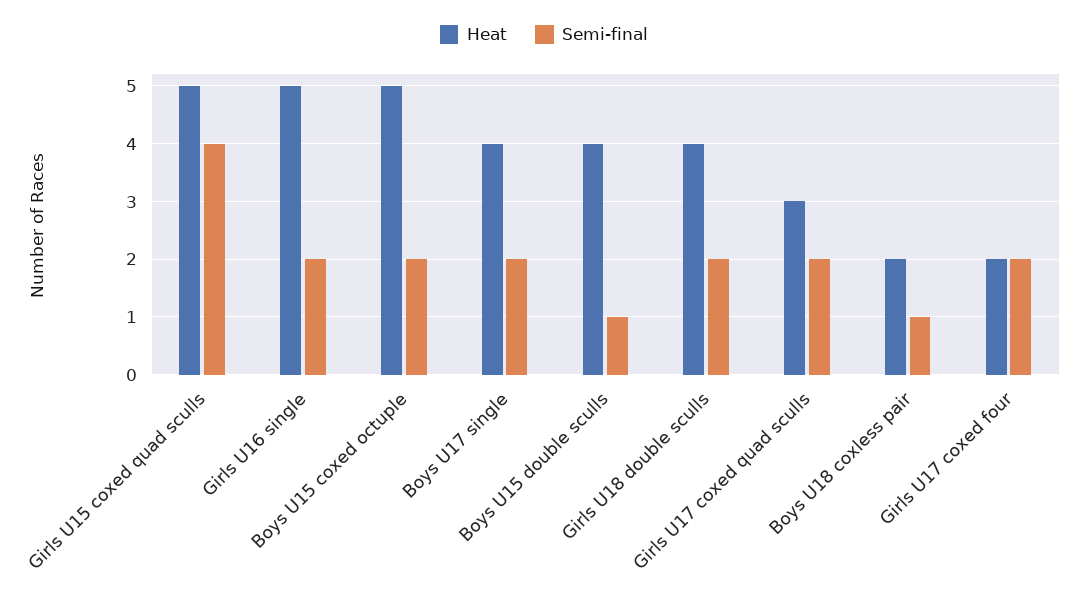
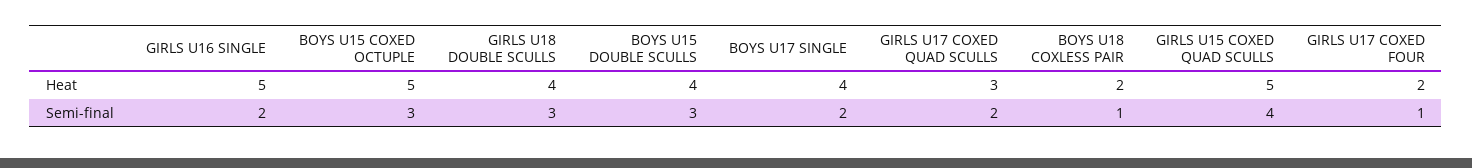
  {
    "Heat": {
      "Girls U15 coxed quad sculls": 5,
      "Girls U16 single": 5,
      "Boys U15 coxed octuple": 5,
      "Boys U17 single": 4,
      "Boys U15 double sculls": 4,
      "Girls U18 double sculls": 4,
      "Girls U17 coxed quad sculls": 3,
      "Boys U18 coxless pair": 2,
      "Girls U17 coxed four": 2
    },
    "Semi-final": {
      "Girls U15 coxed quad sculls": 4,
      "Girls U16 single": 2,
-     "Boys U15 coxed octuple": 2,
+     "Boys U15 coxed octuple": 3,
      "Boys U17 single": 2,
-     "Boys U15 double sculls": 1,
+     "Boys U15 double sculls": 3,
-     "Girls U18 double sculls": 2,
+     "Girls U18 double sculls": 3,
      "Girls U17 coxed quad sculls": 2,
      "Boys U18 coxless pair": 1,
-     "Girls U17 coxed four": 2
+     "Girls U17 coxed four": 1
    }
  }

